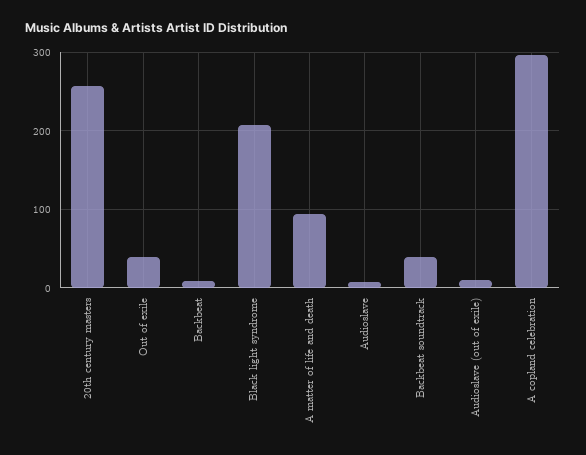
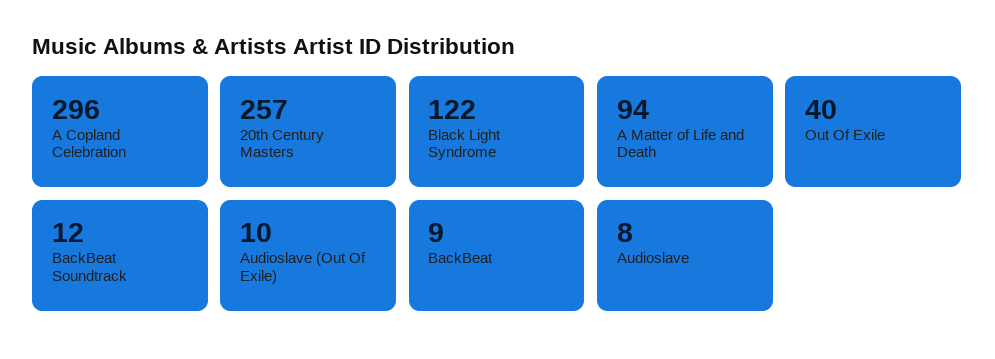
  {
    "20th century masters": 257,
    "Out of exile": 40,
    "Backbeat": 9,
-   "Black light syndrome": 210,
+   "Black light syndrome": 122,
    "A matter of life and death": 94,
    "Audioslave": 8,
-   "Backbeat soundtrack": 40,
+   "Backbeat soundtrack": 12,
    "Audioslave (out of exile)": 10,
    "A copland celebration": 296
  }

